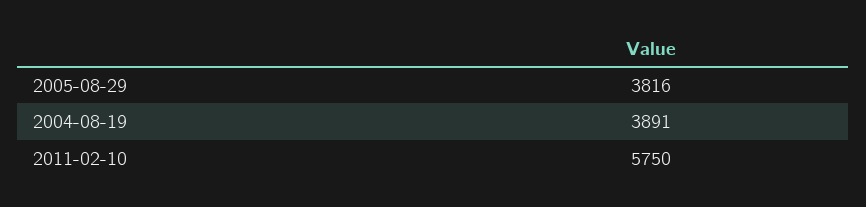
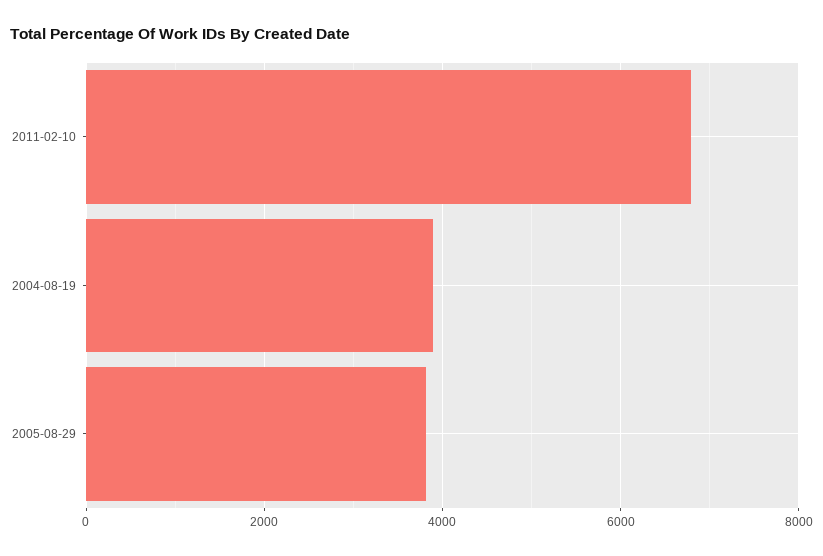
  {
    "2005-08-29": 3816,
    "2004-08-19": 3891,
-   "2011-02-10": 5750
+   "2011-02-10": 6800
  }

